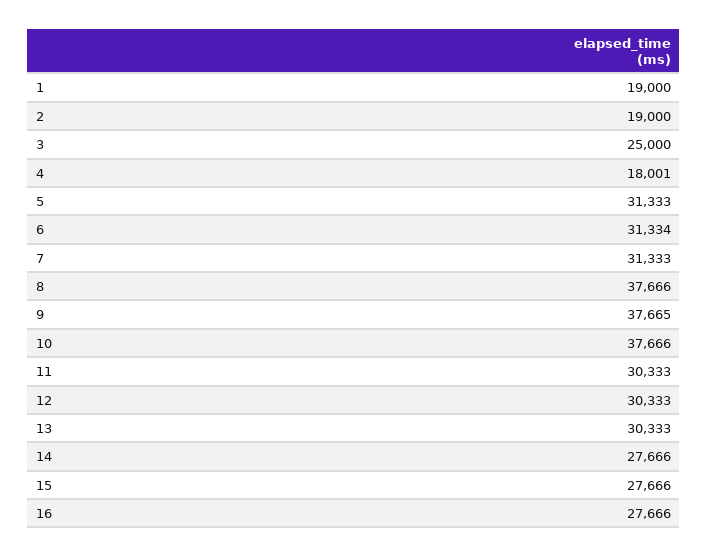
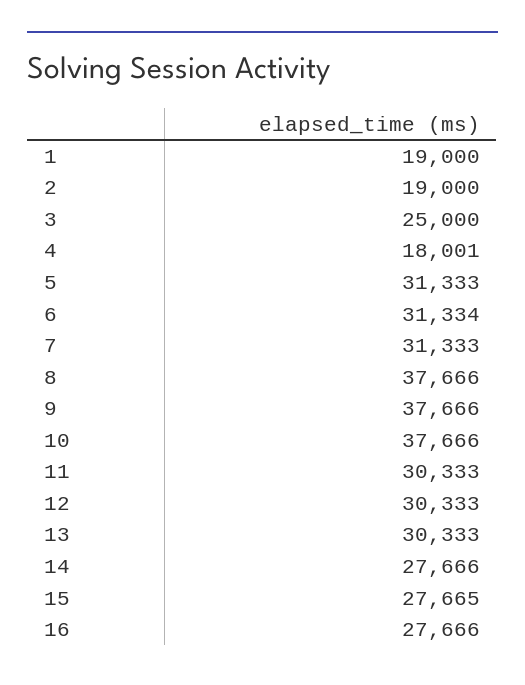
  {
    "1": 19000,
    "2": 19000,
    "3": 25000,
    "4": 18001,
    "5": 31333,
    "6": 31334,
    "7": 31333,
    "8": 37666,
-   "9": 37665,
+   "9": 37666,
    "10": 37666,
    "11": 30333,
    "12": 30333,
    "13": 30333,
    "14": 27666,
-   "15": 27666,
+   "15": 27665,
    "16": 27666
  }

